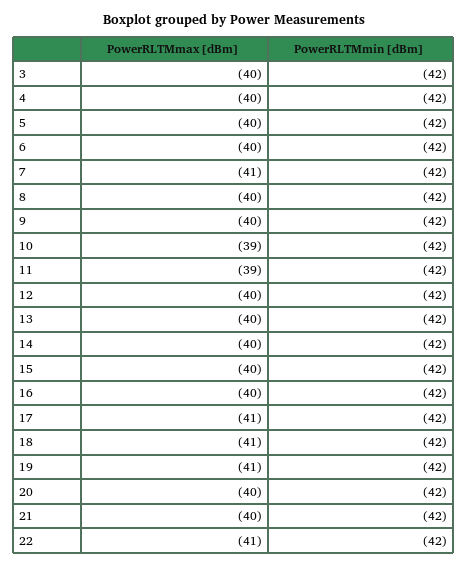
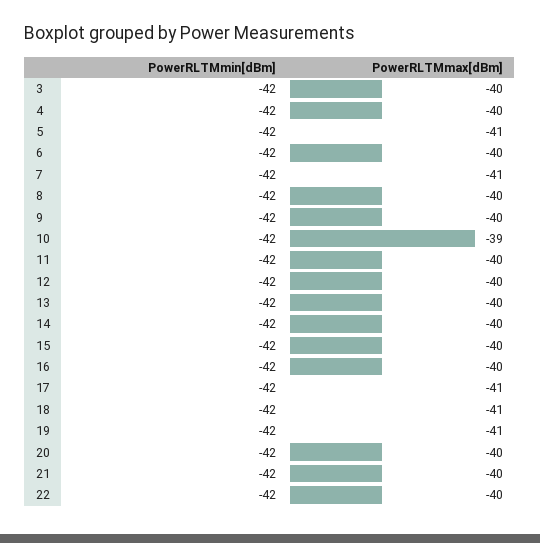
  {
    "PowerRLTMmax[dBm]": {
      "3": -40,
      "4": -40,
-     "5": -40,
+     "5": -41,
      "6": -40,
      "7": -41,
      "8": -40,
      "9": -40,
      "10": -39,
-     "11": -39,
+     "11": -40,
      "12": -40,
      "13": -40,
      "14": -40,
      "15": -40,
      "16": -40,
      "17": -41,
      "18": -41,
      "19": -41,
      "20": -40,
      "21": -40,
-     "22": -41
+     "22": -40
    },
    "PowerRLTMmin[dBm]": {
      "3": -42,
      "4": -42,
      "5": -42,
      "6": -42,
      "7": -42,
      "8": -42,
      "9": -42,
      "10": -42,
      "11": -42,
      "12": -42,
      "13": -42,
      "14": -42,
      "15": -42,
      "16": -42,
      "17": -42,
      "18": -42,
      "19": -42,
      "20": -42,
      "21": -42,
      "22": -42
    }
  }

